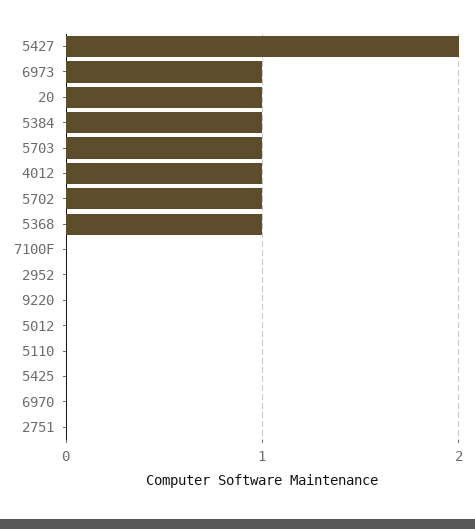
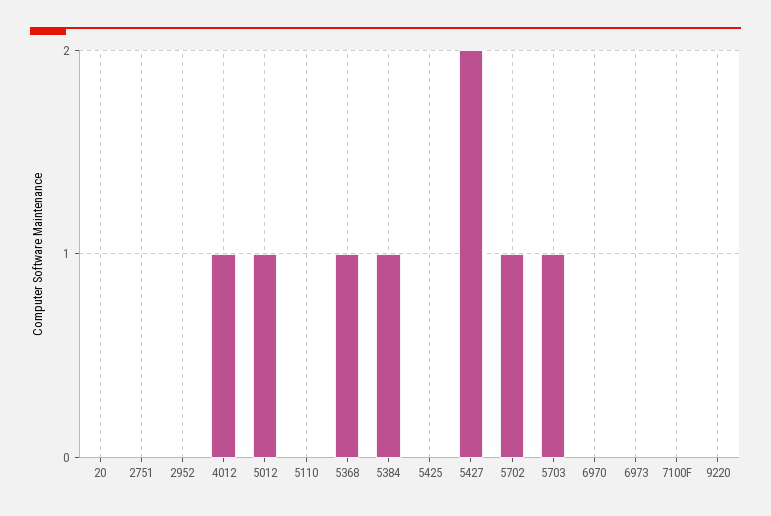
  {
    "5427": 2,
-   "6973": 1,
+   "6973": 0,
-   "20": 1,
+   "20": 0,
    "5384": 1,
    "5703": 1,
    "4012": 1,
    "5702": 1,
    "5368": 1,
    "7100F": 0,
    "2952": 0,
    "9220": 0,
-   "5012": 0,
+   "5012": 1,
    "5110": 0,
    "5425": 0,
    "6970": 0,
    "2751": 0
  }

